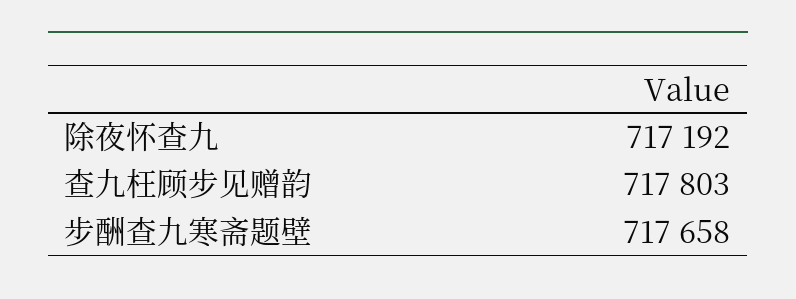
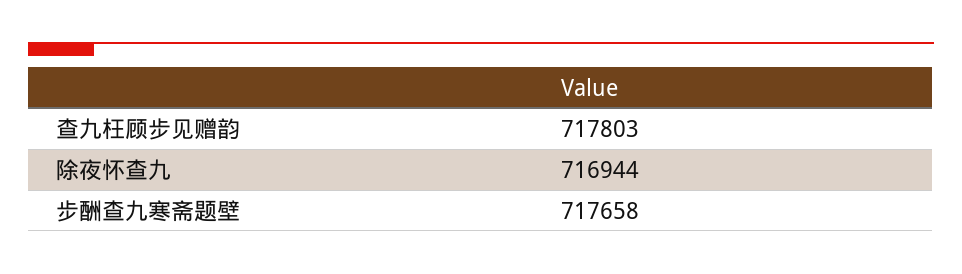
  {
-   "除夜怀查九": 717192,
+   "除夜怀查九": 716944,
    "查九枉顾步见赠韵": 717803,
    "步酬查九寒斋题壁": 717658
  }

